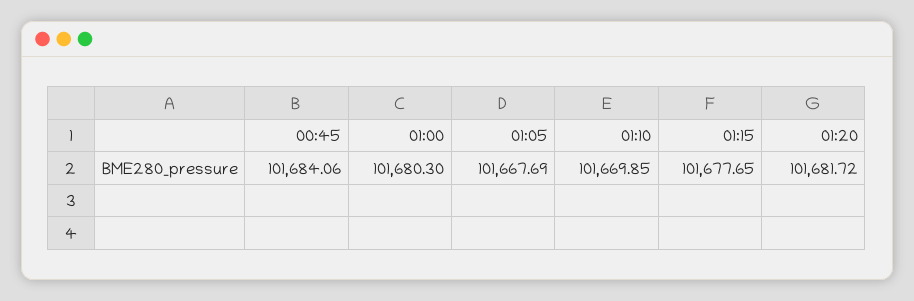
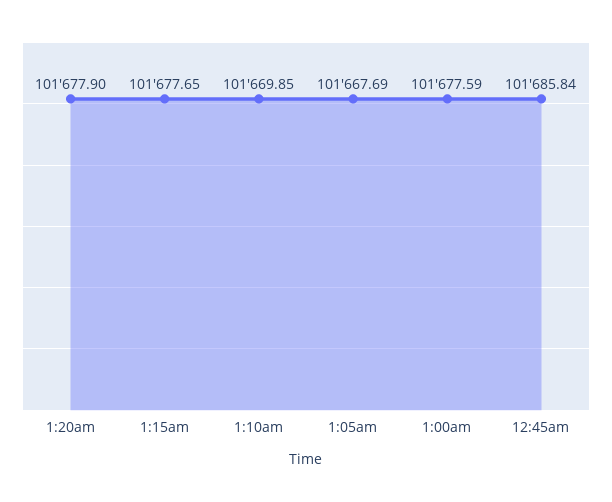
  {
-   "00:45": 101684.06,
+   "00:45": 101685.84,
-   "01:00": 101680.3,
+   "01:00": 101677.59,
    "01:05": 101667.69,
    "01:10": 101669.85,
    "01:15": 101677.65,
-   "01:20": 101681.72
+   "01:20": 101677.9
  }

